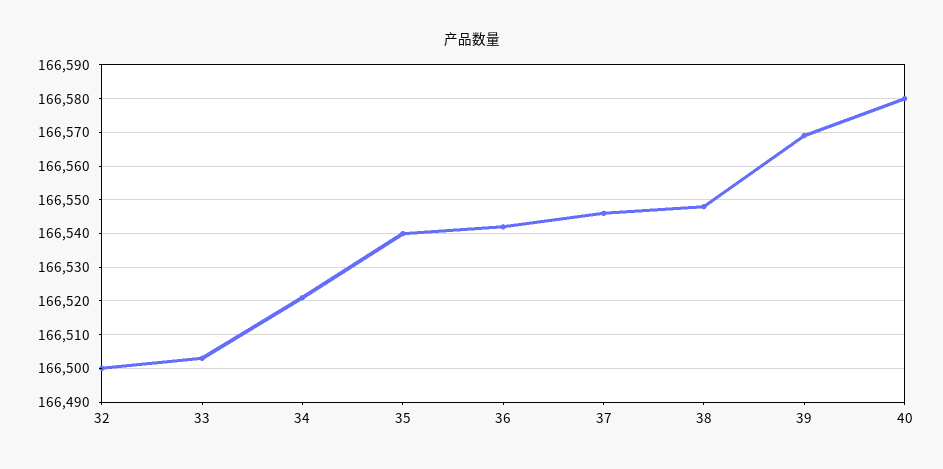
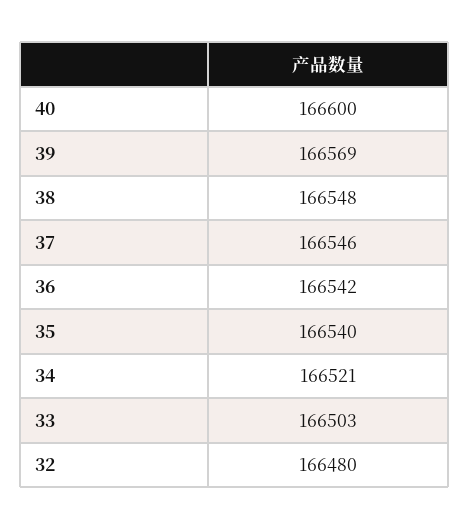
  {
-   "32": 166500,
+   "32": 166480,
    "33": 166503,
    "34": 166521,
    "35": 166540,
    "36": 166542,
    "37": 166546,
    "38": 166548,
    "39": 166569,
-   "40": 166580
+   "40": 166600
  }

